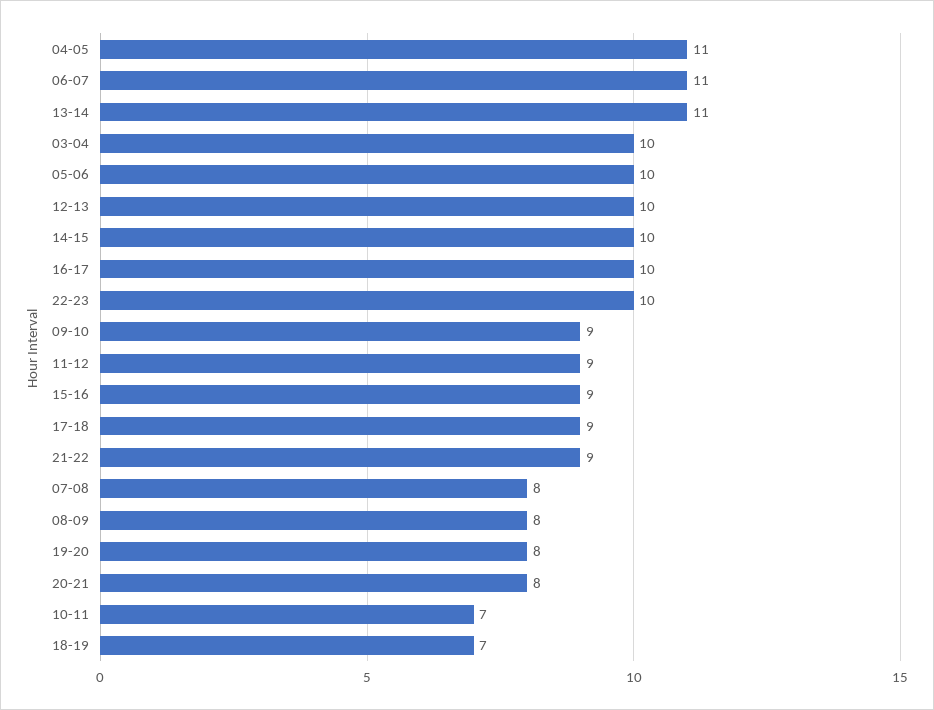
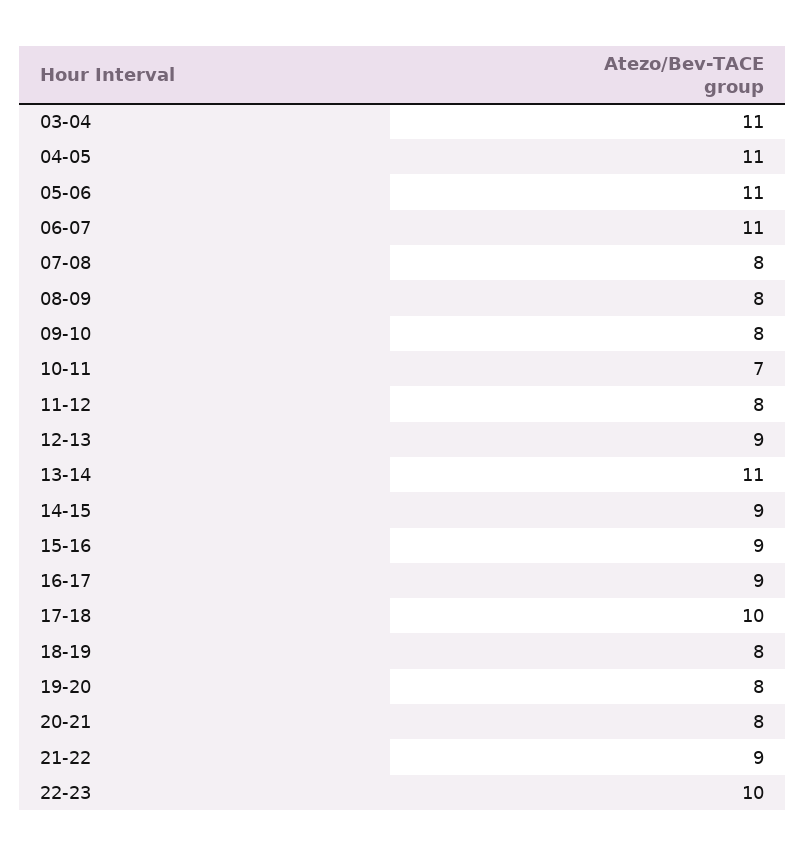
  {
    "04-05": 11,
    "06-07": 11,
    "13-14": 11,
-   "03-04": 10,
+   "03-04": 11,
-   "05-06": 10,
+   "05-06": 11,
-   "12-13": 10,
+   "12-13": 9,
-   "14-15": 10,
+   "14-15": 9,
-   "16-17": 10,
+   "16-17": 9,
    "22-23": 10,
-   "09-10": 9,
+   "09-10": 8,
-   "11-12": 9,
+   "11-12": 8,
    "15-16": 9,
-   "17-18": 9,
+   "17-18": 10,
    "21-22": 9,
    "07-08": 8,
    "08-09": 8,
    "19-20": 8,
    "20-21": 8,
    "10-11": 7,
-   "18-19": 7
+   "18-19": 8
  }

